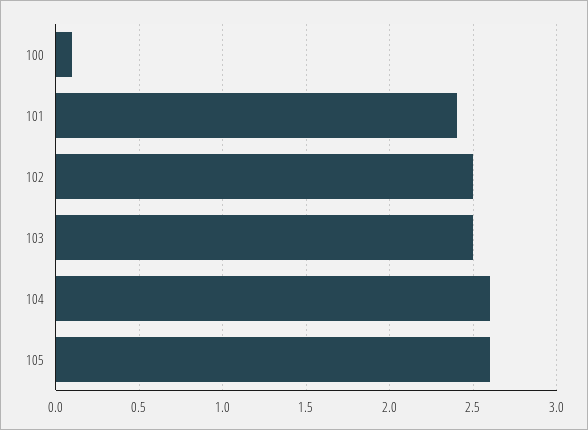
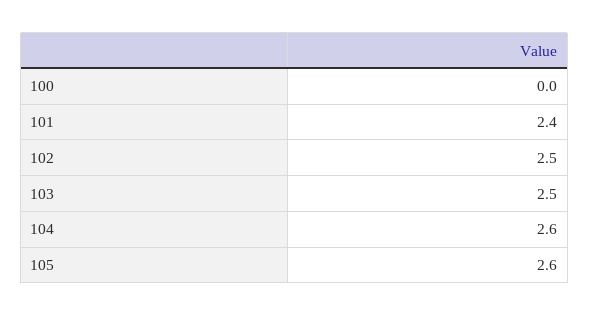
  {
-   "100": 0.1,
+   "100": 0,
    "101": 2.4,
    "102": 2.5,
    "103": 2.5,
    "104": 2.6,
    "105": 2.6
  }

